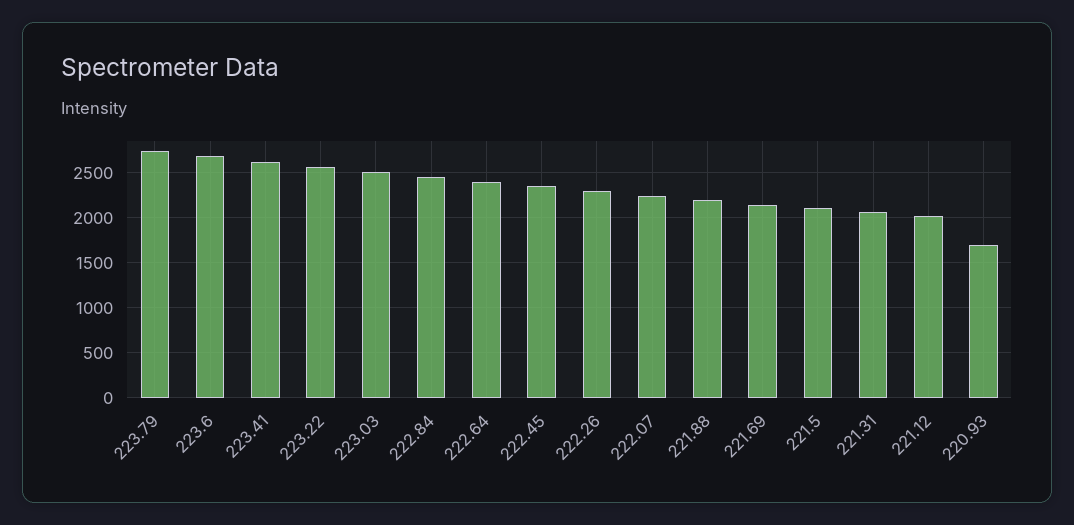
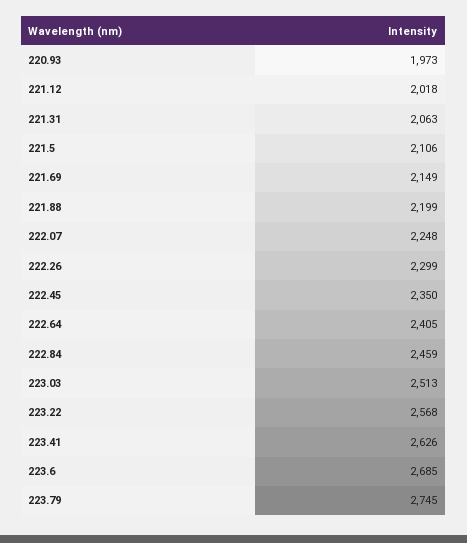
  {
    "223.79": 2745,
    "223.6": 2685,
    "223.41": 2626,
    "223.22": 2568,
    "223.03": 2513,
    "222.84": 2459,
    "222.64": 2405,
    "222.45": 2350,
    "222.26": 2299,
    "222.07": 2248,
    "221.88": 2199,
    "221.69": 2149,
    "221.5": 2106,
    "221.31": 2063,
    "221.12": 2018,
-   "220.93": 1700
+   "220.93": 1973
  }

